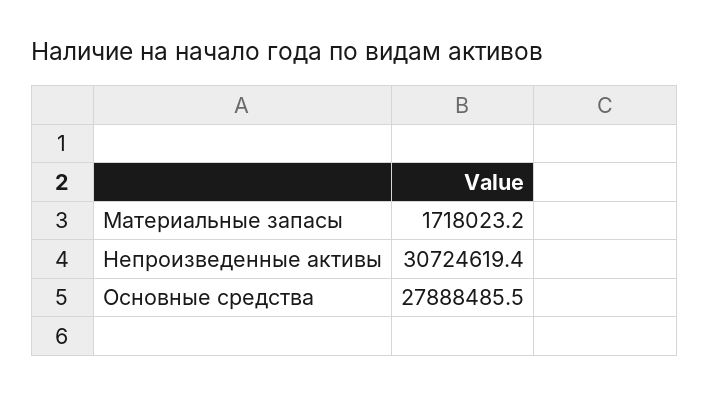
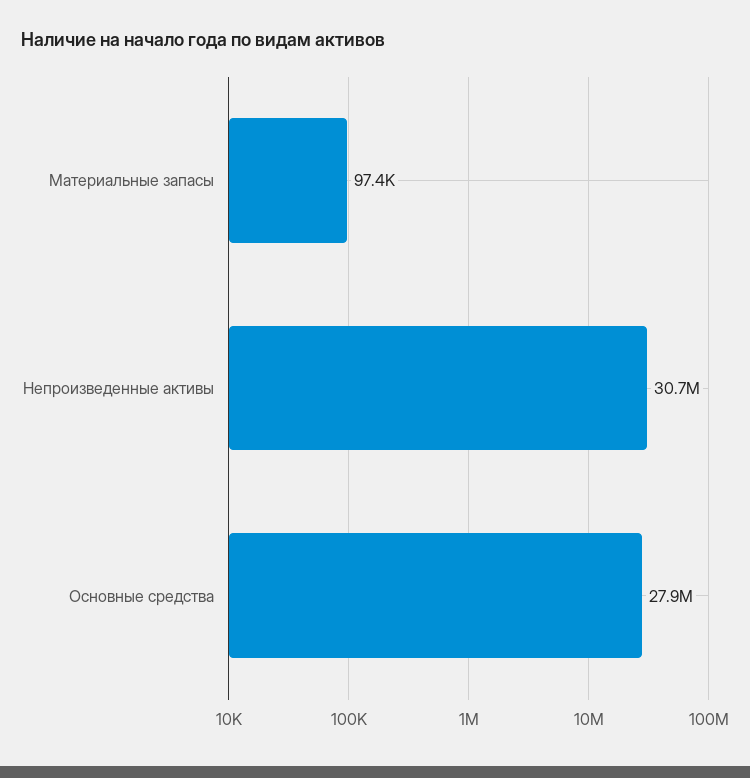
  {
-   "Материальные запасы": 1718023.2,
+   "Материальные запасы": 97400,
    "Непроизведенные активы": 30724619.4,
    "Основные средства": 27888485.5
  }

